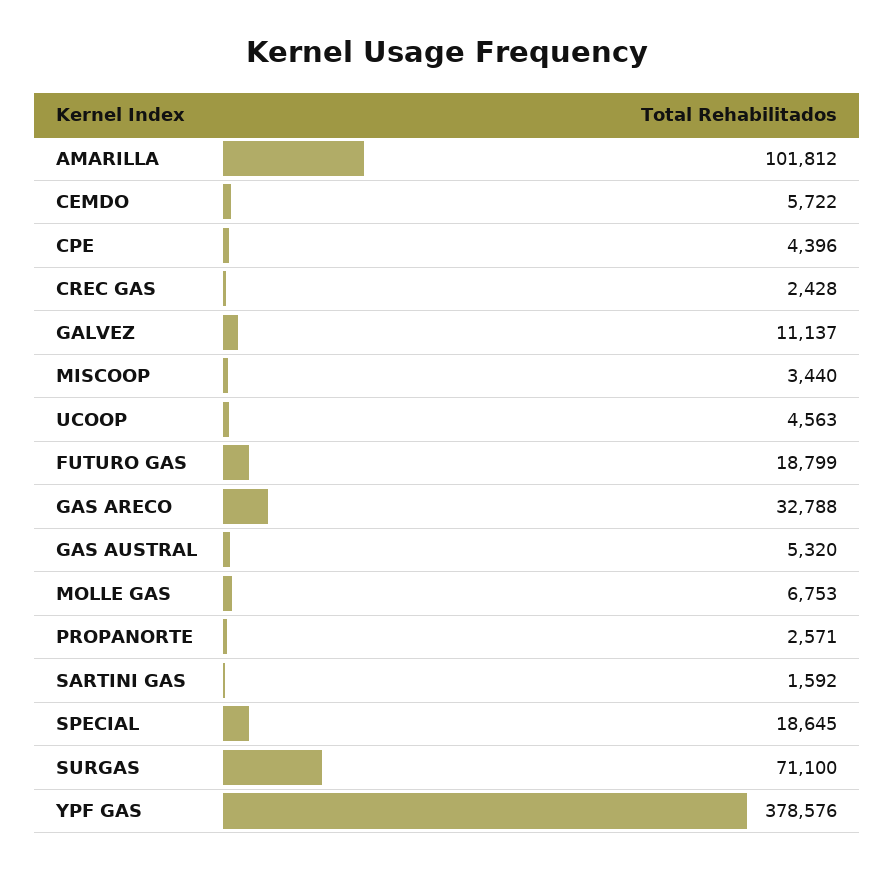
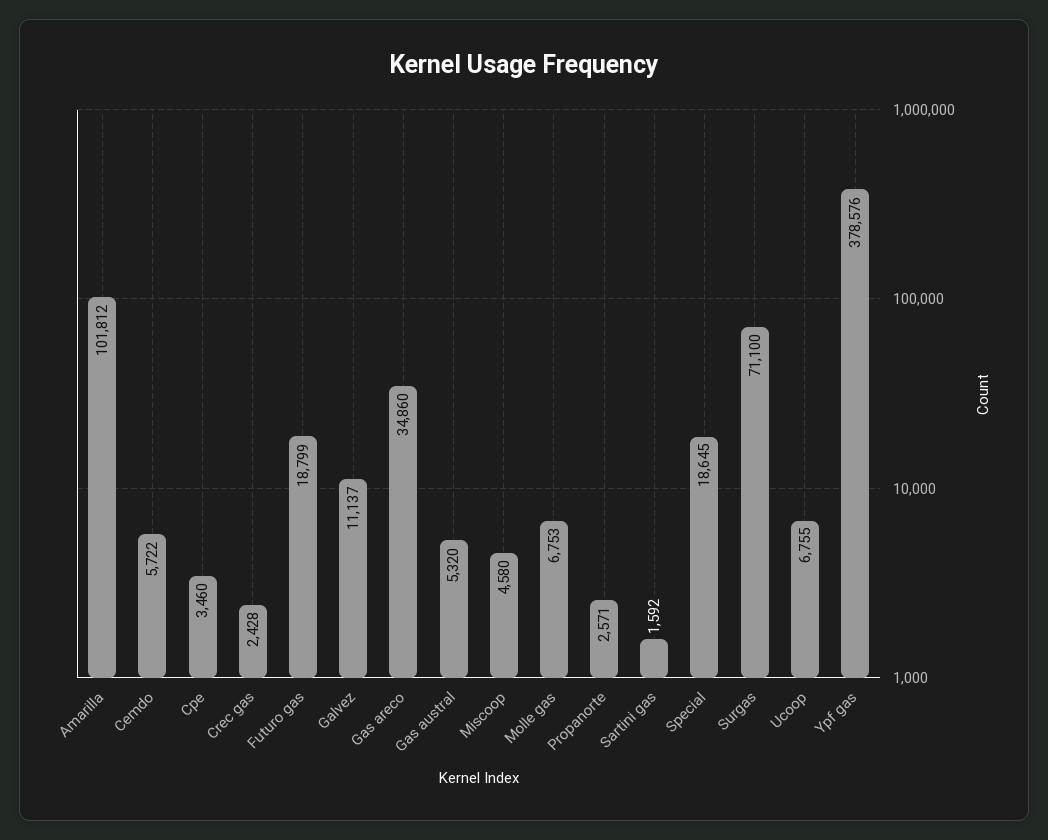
  {
    "AMARILLA": 101812,
    "CEMDO": 5722,
-   "CPE": 4396,
+   "CPE": 3460,
    "CREC GAS": 2428,
    "GALVEZ": 11137,
-   "MISCOOP": 3440,
+   "MISCOOP": 4580,
-   "UCOOP": 4563,
+   "UCOOP": 6755,
    "FUTURO GAS": 18799,
-   "GAS ARECO": 32788,
+   "GAS ARECO": 34860,
    "GAS AUSTRAL": 5320,
    "MOLLE GAS": 6753,
    "PROPANORTE": 2571,
    "SARTINI GAS": 1592,
    "SPECIAL": 18645,
    "SURGAS": 71100,
    "YPF GAS": 378576
  }

